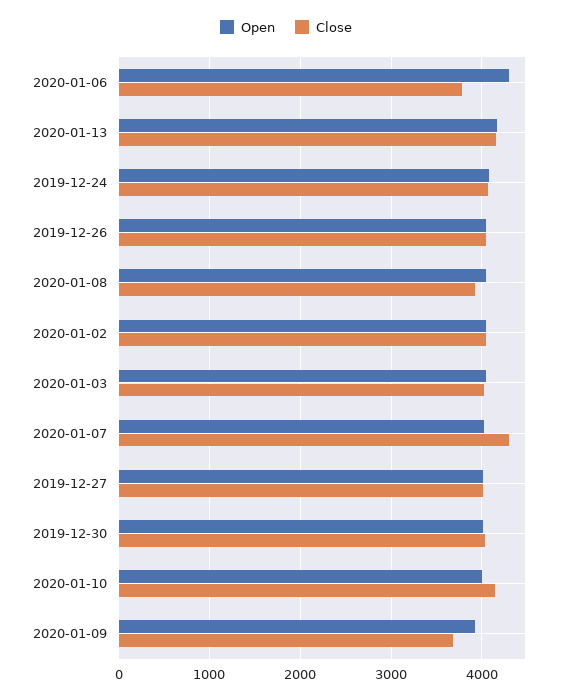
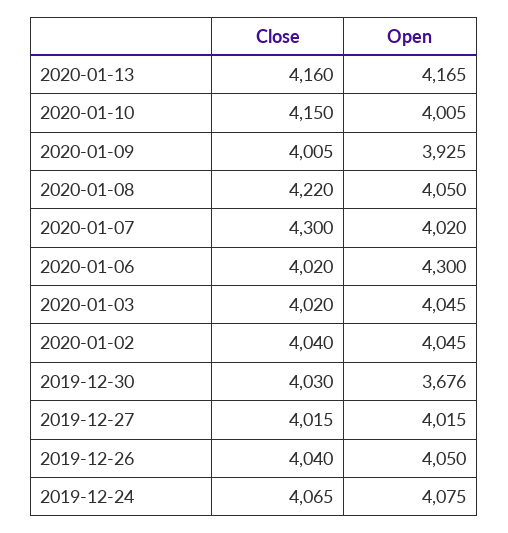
  {
    "Open": {
      "2020-01-06": 4300,
      "2020-01-13": 4165,
      "2019-12-24": 4075,
      "2019-12-26": 4050,
      "2020-01-08": 4050,
      "2020-01-02": 4045,
      "2020-01-03": 4045,
      "2020-01-07": 4020,
      "2019-12-27": 4015,
-     "2019-12-30": 4000,
+     "2019-12-30": 3676,
      "2020-01-10": 4005,
      "2020-01-09": 3925
    },
    "Close": {
-     "2020-01-06": 3800,
+     "2020-01-06": 4020,
      "2020-01-13": 4160,
      "2019-12-24": 4065,
      "2019-12-26": 4040,
-     "2020-01-08": 3900,
+     "2020-01-08": 4220,
      "2020-01-02": 4040,
      "2020-01-03": 4020,
      "2020-01-07": 4300,
      "2019-12-27": 4015,
      "2019-12-30": 4030,
      "2020-01-10": 4150,
-     "2020-01-09": 3700
+     "2020-01-09": 4005
    }
  }

